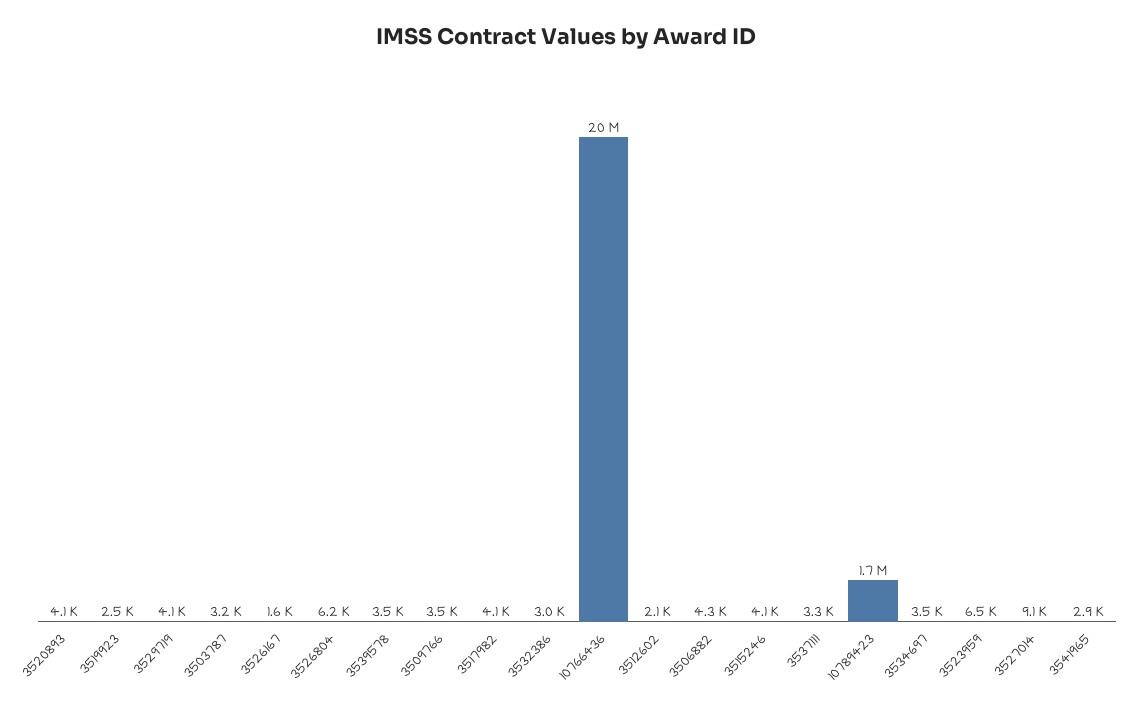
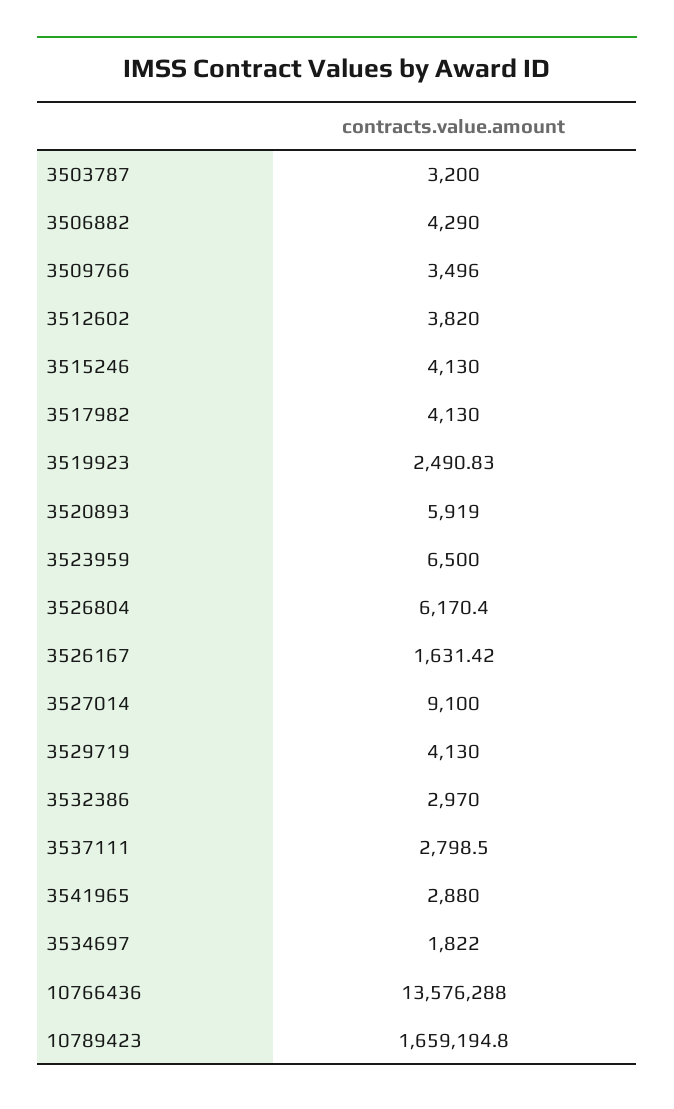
  {
-   "3520893": 4100,
+   "3520893": 5919,
    "3519923": 2490.83,
    "3529719": 4130,
    "3503787": 3200,
    "3526167": 1631.42,
    "3526804": 6170.4,
-   "3539578": 3500,
    "3509766": 3496,
    "3517982": 4130,
    "3532386": 2970,
-   "10766436": 20000000,
+   "10766436": 13576288,
-   "3512602": 2100,
+   "3512602": 3820,
    "3506882": 4290,
    "3515246": 4130,
-   "3537111": 3300,
+   "3537111": 2798.5,
    "10789423": 1659194.8,
-   "3534697": 3500,
+   "3534697": 1822,
    "3523959": 6500,
    "3527014": 9100,
    "3541965": 2880
  }

